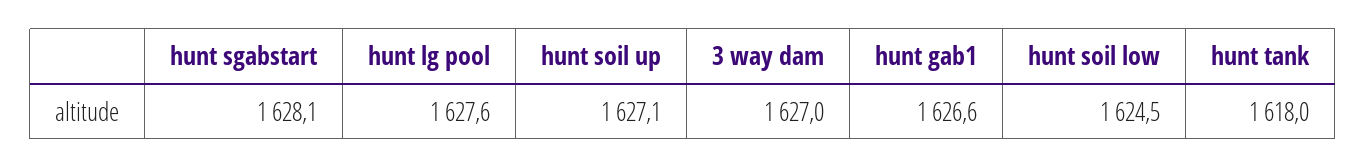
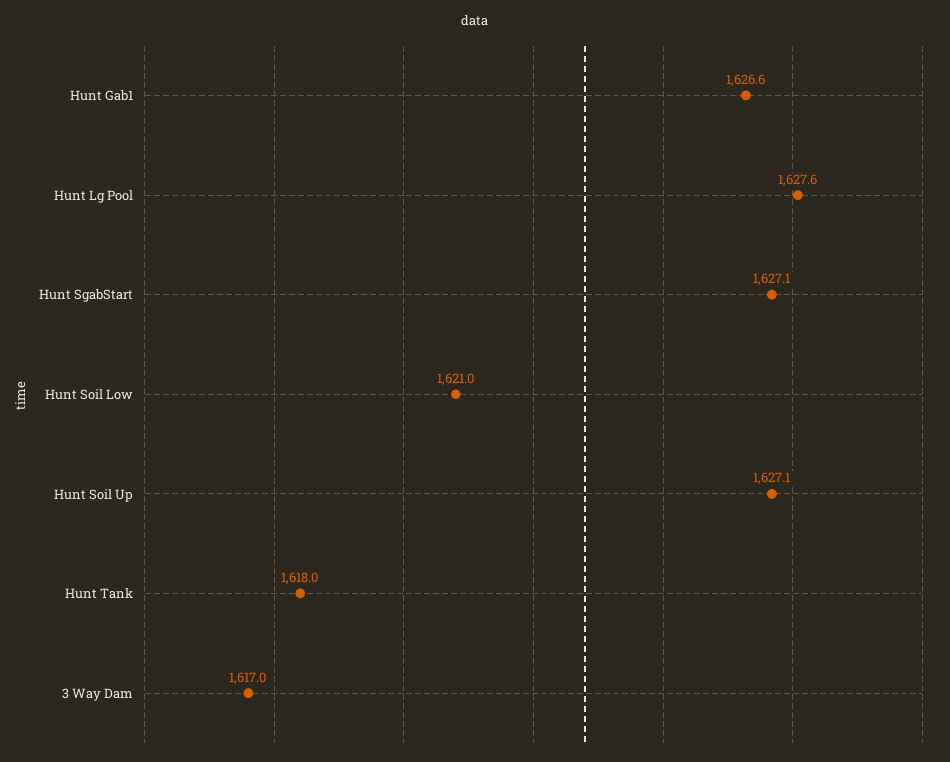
  {
-   "hunt sgabstart": 1628.1,
+   "hunt sgabstart": 1627.1,
    "hunt lg pool": 1627.6,
    "hunt soil up": 1627.1,
-   "3 way dam": 1627,
+   "3 way dam": 1617,
    "hunt gab1": 1626.6,
-   "hunt soil low": 1624.5,
+   "hunt soil low": 1621,
    "hunt tank": 1618
  }

